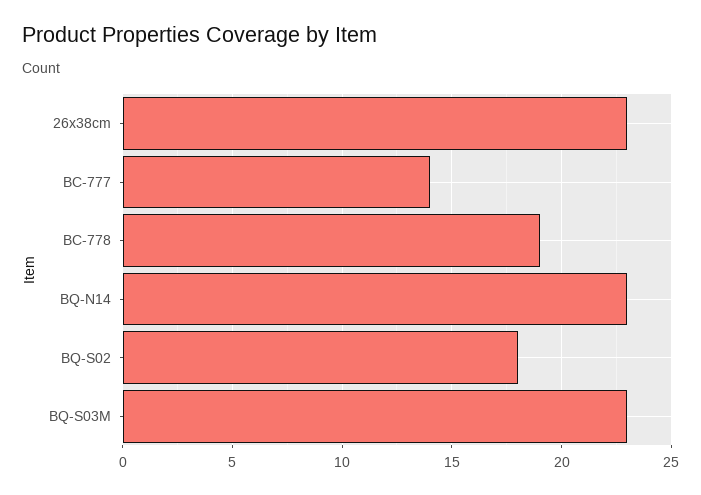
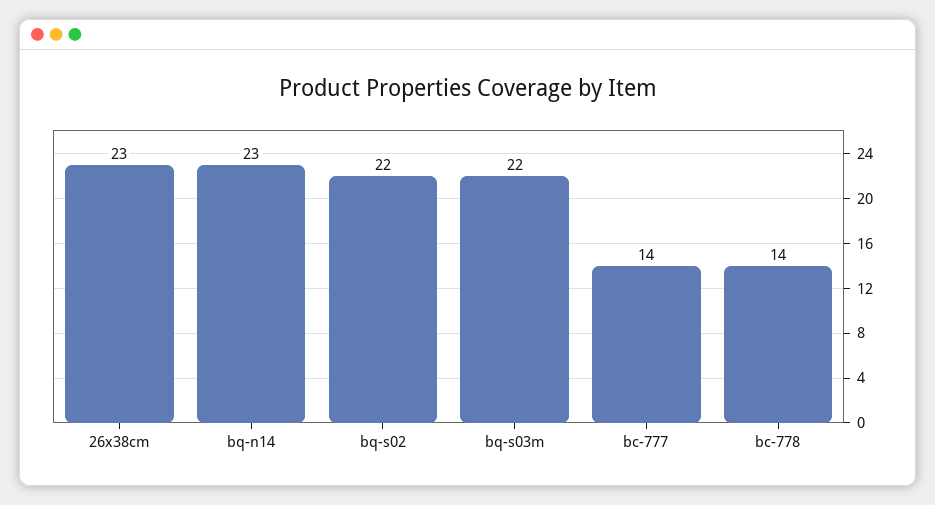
  {
    "26x38cm": 23,
    "BC-777": 14,
-   "BC-778": 19,
+   "BC-778": 14,
    "BQ-N14": 23,
-   "BQ-S02": 18,
+   "BQ-S02": 22,
-   "BQ-S03M": 23
+   "BQ-S03M": 22
  }

